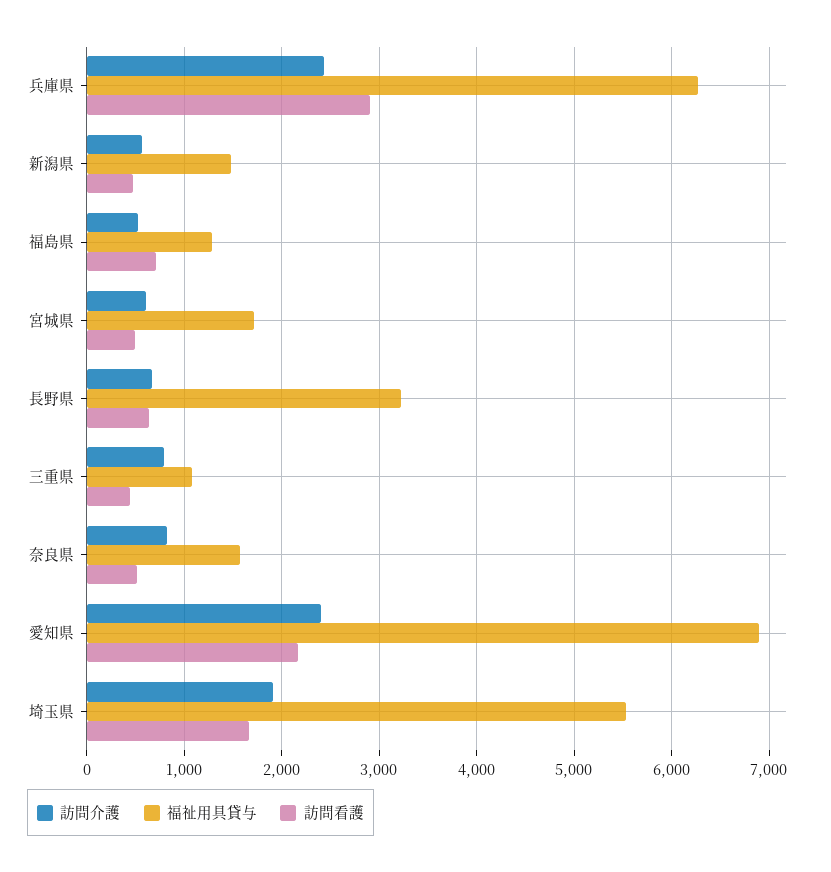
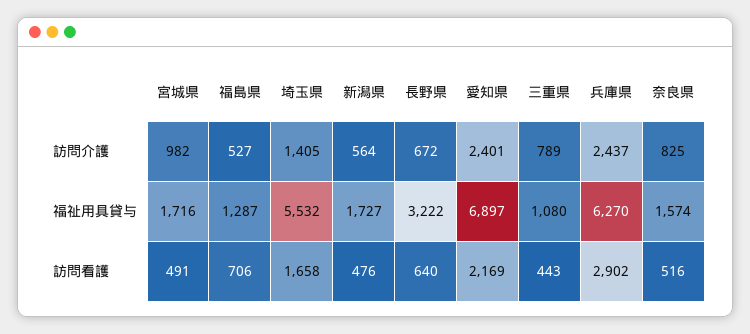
  {
    "訪問介護": {
      "兵庫県": 2437,
      "新潟県": 564,
      "福島県": 527,
-     "宮城県": 600,
+     "宮城県": 982,
      "長野県": 672,
      "三重県": 789,
      "奈良県": 825,
      "愛知県": 2401,
-     "埼玉県": 1900
+     "埼玉県": 1405
    },
    "福祉用具貸与": {
      "兵庫県": 6270,
-     "新潟県": 1500,
+     "新潟県": 1727,
      "福島県": 1287,
      "宮城県": 1716,
      "長野県": 3222,
      "三重県": 1080,
      "奈良県": 1574,
      "愛知県": 6897,
      "埼玉県": 5532
    },
    "訪問看護": {
      "兵庫県": 2902,
      "新潟県": 476,
      "福島県": 706,
      "宮城県": 491,
      "長野県": 640,
      "三重県": 443,
      "奈良県": 516,
      "愛知県": 2169,
      "埼玉県": 1658
    }
  }

